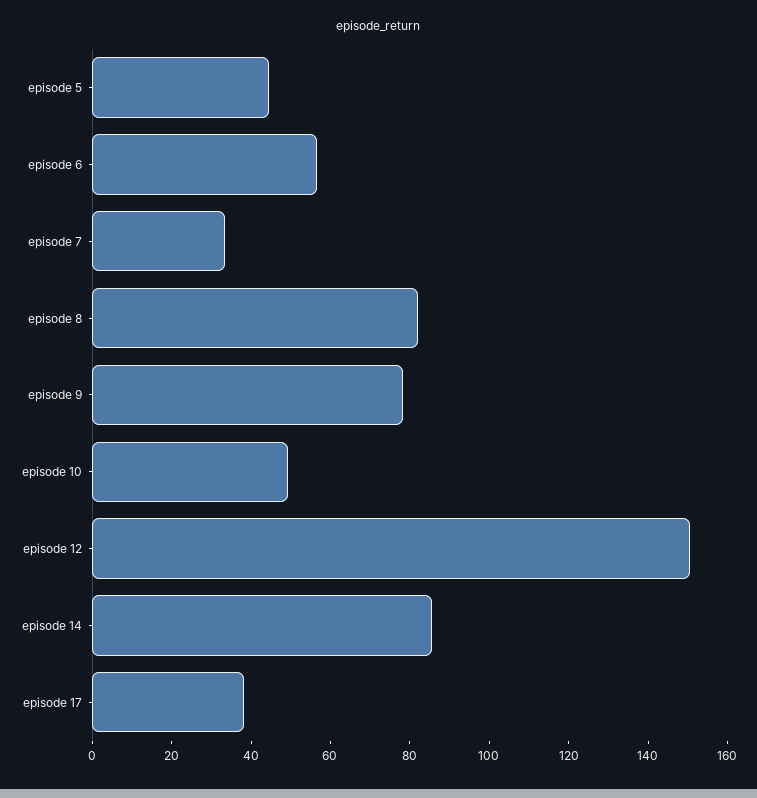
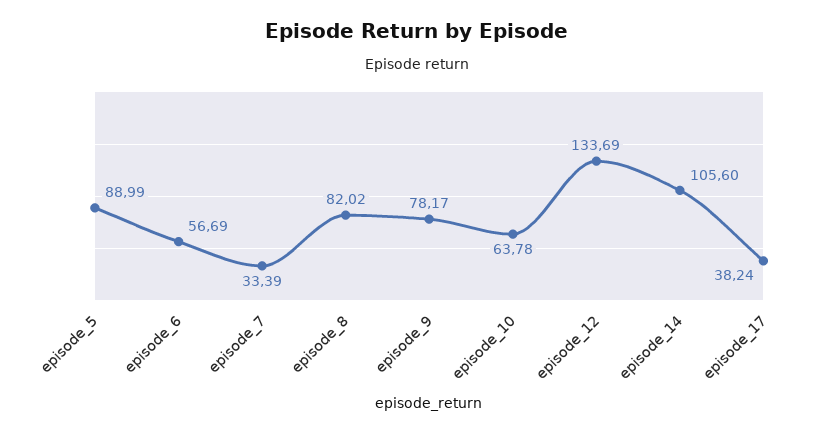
  {
-   "episode 5": 45,
+   "episode 5": 88.99,
    "episode 6": 56.69,
    "episode 7": 33.39,
    "episode 8": 82.02,
    "episode 9": 78.17,
-   "episode 10": 50,
+   "episode 10": 63.78,
-   "episode 12": 150,
+   "episode 12": 133.69,
-   "episode 14": 85,
+   "episode 14": 105.6,
    "episode 17": 38.24
  }

